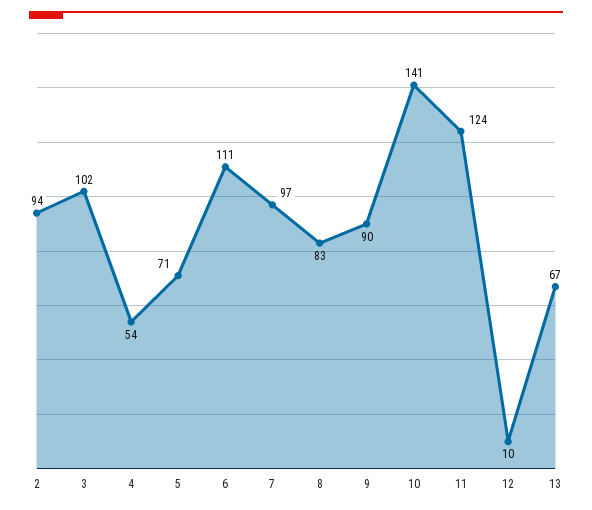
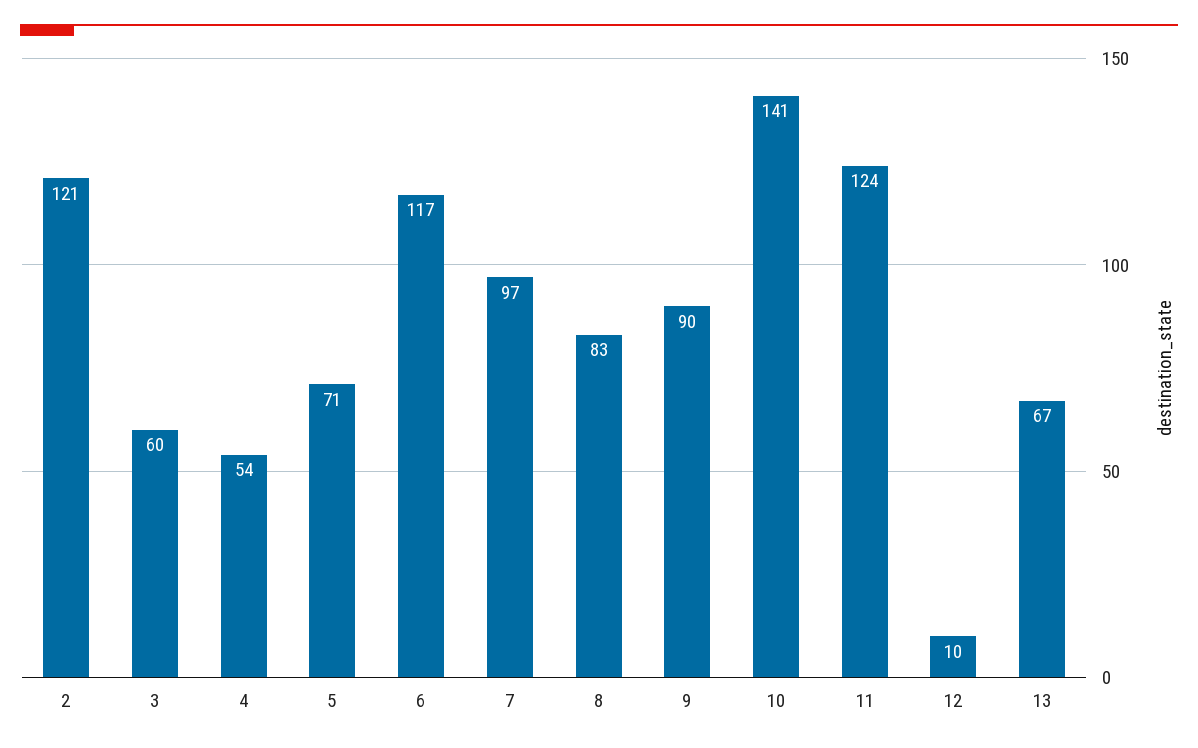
  {
-   "2": 94,
+   "2": 121,
-   "3": 102,
+   "3": 60,
    "4": 54,
    "5": 71,
-   "6": 111,
+   "6": 117,
    "7": 97,
    "8": 83,
    "9": 90,
    "10": 141,
    "11": 124,
    "12": 10,
    "13": 67
  }

